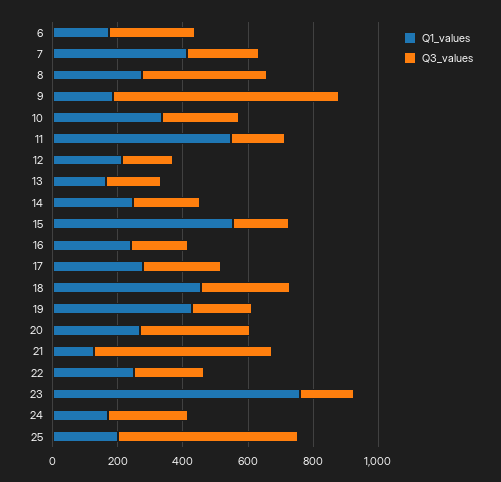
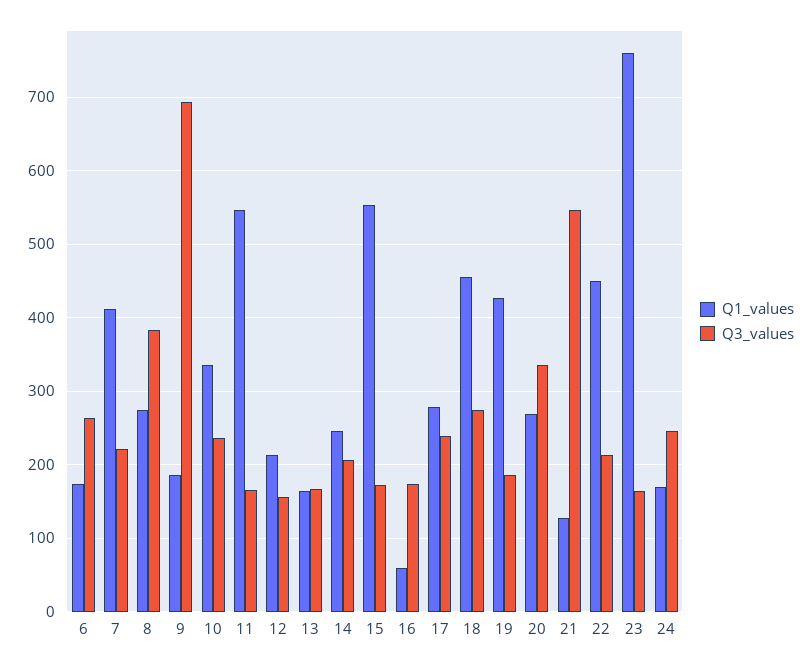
  {
    "Q1_values": {
      "6": 170,
      "7": 410,
      "8": 270,
      "9": 190,
      "10": 340,
      "11": 550,
      "12": 210,
      "13": 170,
      "14": 250,
      "15": 550,
-     "16": 250,
+     "16": 60,
      "17": 280,
      "18": 460,
      "19": 430,
      "20": 270,
      "21": 130,
-     "22": 250,
+     "22": 450,
      "23": 760,
-     "24": 170,
+     "24": 170
-     "25": 200
    },
    "Q3_values": {
      "6": 260,
      "7": 220,
      "8": 380,
      "9": 690,
      "10": 240,
      "11": 170,
      "12": 160,
      "13": 170,
      "14": 210,
      "15": 170,
      "16": 170,
      "17": 240,
      "18": 270,
      "19": 190,
      "20": 340,
      "21": 550,
      "22": 210,
      "23": 170,
-     "24": 250,
+     "24": 250
-     "25": 550
    }
  }

